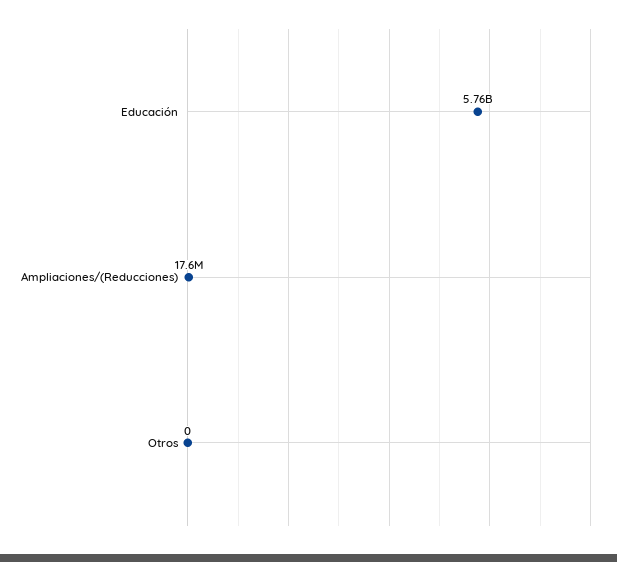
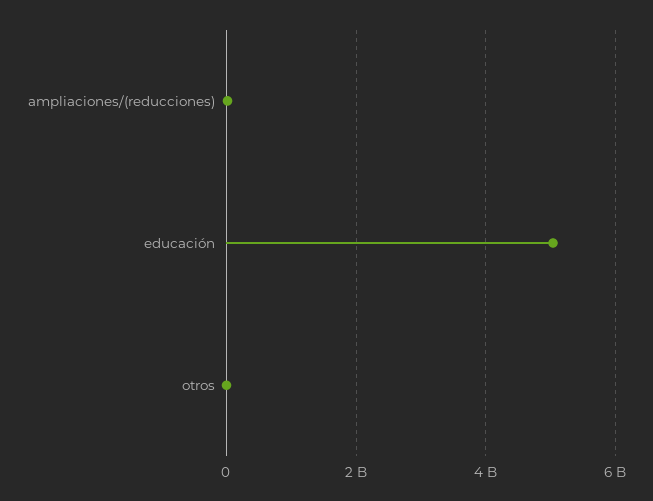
  {
-   "Educación": 5760000000,
+   "Educación": 5000000000,
    "Ampliaciones/(Reducciones)": 17600000,
    "Otros": 0
  }

